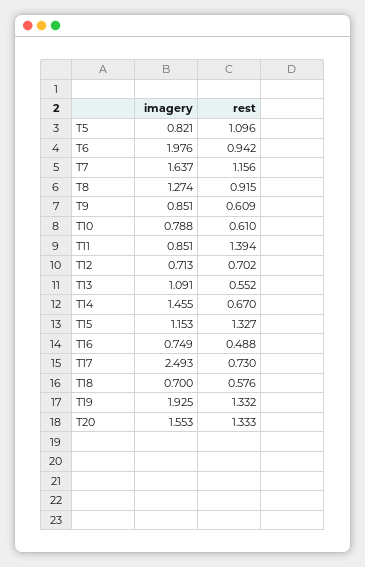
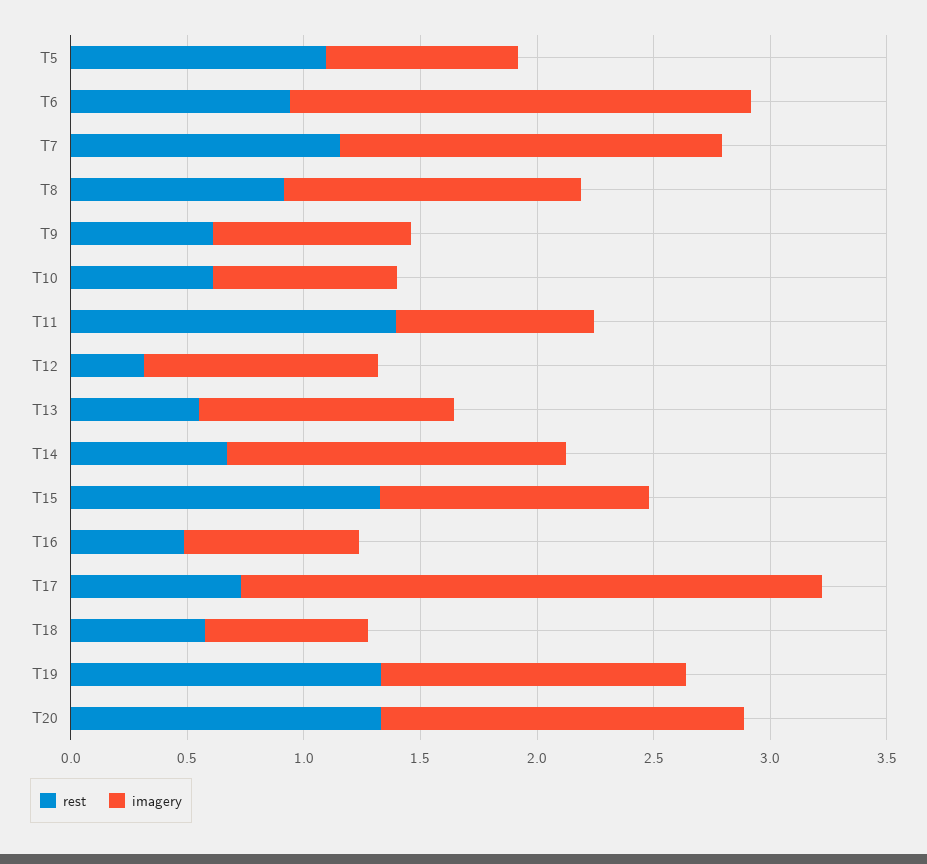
  {
    "imagery": {
      "T5": 0.821,
      "T6": 1.976,
      "T7": 1.637,
      "T8": 1.274,
      "T9": 0.851,
      "T10": 0.788,
      "T11": 0.851,
-     "T12": 0.713,
+     "T12": 1,
      "T13": 1.091,
      "T14": 1.455,
      "T15": 1.153,
      "T16": 0.749,
      "T17": 2.493,
      "T18": 0.7,
-     "T19": 1.925,
+     "T19": 1.3,
      "T20": 1.553
    },
    "rest": {
      "T5": 1.096,
      "T6": 0.942,
      "T7": 1.156,
      "T8": 0.915,
      "T9": 0.609,
      "T10": 0.61,
      "T11": 1.394,
-     "T12": 0.702,
+     "T12": 0.3,
      "T13": 0.552,
      "T14": 0.67,
      "T15": 1.327,
      "T16": 0.488,
      "T17": 0.73,
      "T18": 0.576,
      "T19": 1.332,
      "T20": 1.333
    }
  }

